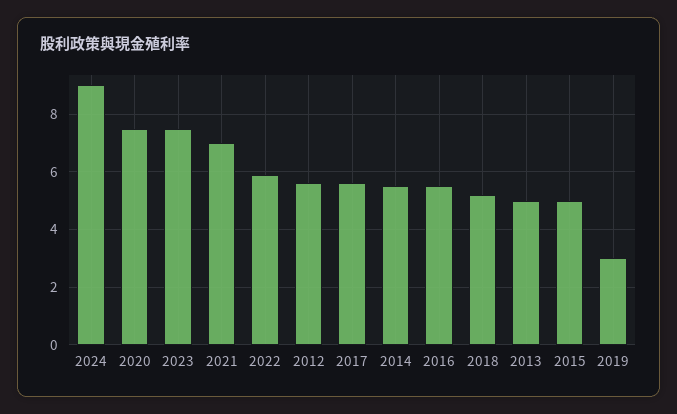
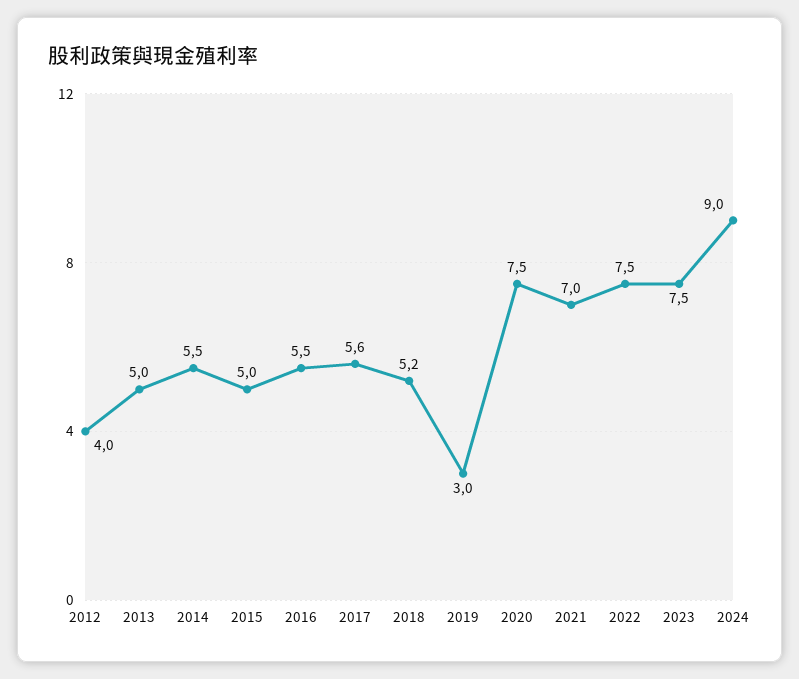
  {
    "2024": 9,
    "2020": 7.5,
    "2023": 7.5,
    "2021": 7,
-   "2022": 6,
+   "2022": 7.5,
-   "2012": 5.5,
+   "2012": 4,
    "2017": 5.6,
    "2014": 5.5,
    "2016": 5.5,
    "2018": 5.2,
    "2013": 5,
    "2015": 5,
    "2019": 3
  }

